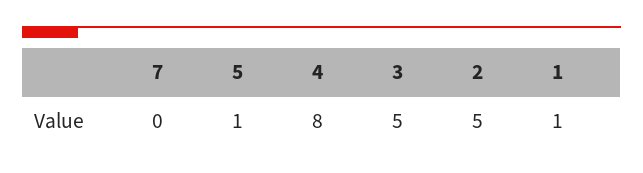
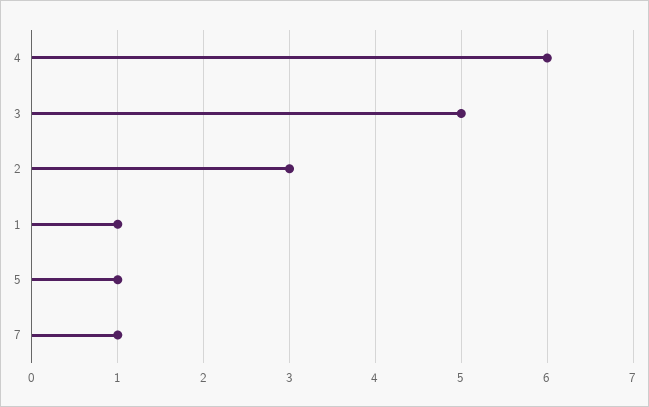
  {
-   "7": 0,
+   "7": 1,
    "5": 1,
-   "4": 8,
+   "4": 6,
    "3": 5,
-   "2": 5,
+   "2": 3,
    "1": 1
  }

